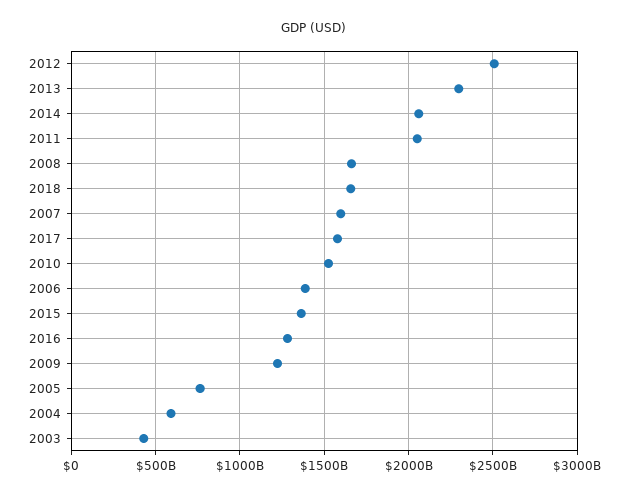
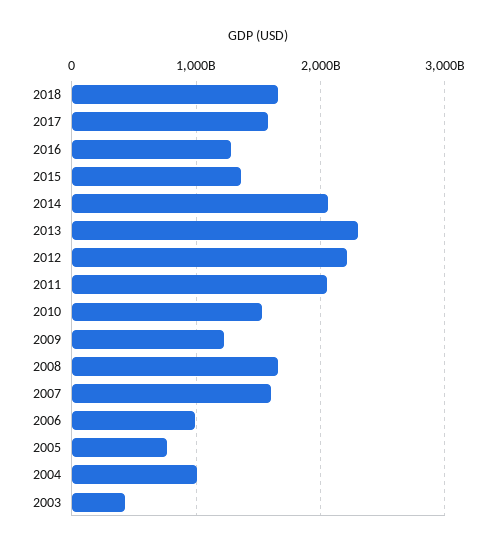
  {
-   "2012": 2500000000000,
+   "2012": 2200000000000,
    "2013": 2300000000000,
    "2014": 2050000000000,
    "2011": 2050000000000,
    "2008": 1650000000000,
    "2018": 1650000000000,
    "2007": 1600000000000,
    "2017": 1600000000000,
    "2010": 1500000000000,
-   "2006": 1400000000000,
+   "2006": 1000000000000,
    "2015": 1350000000000,
    "2016": 1300000000000,
    "2009": 1200000000000,
    "2005": 750000000000,
-   "2004": 600000000000,
+   "2004": 1000000000000,
    "2003": 450000000000
  }

